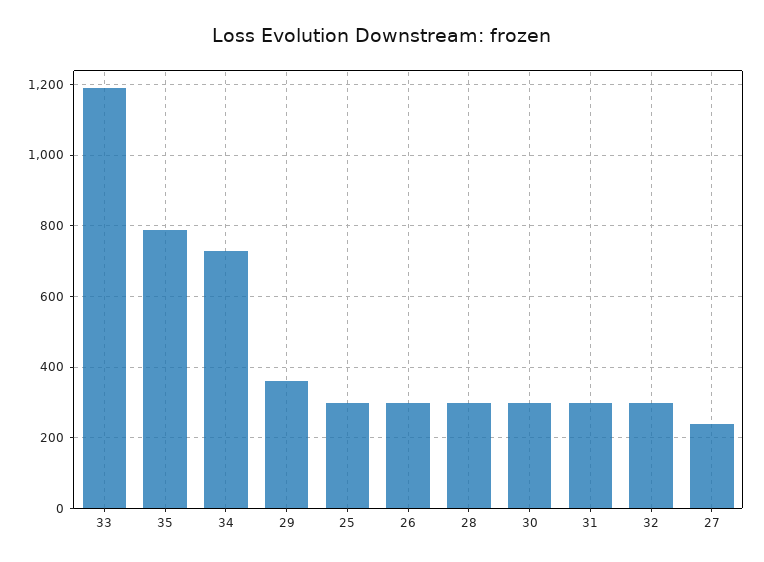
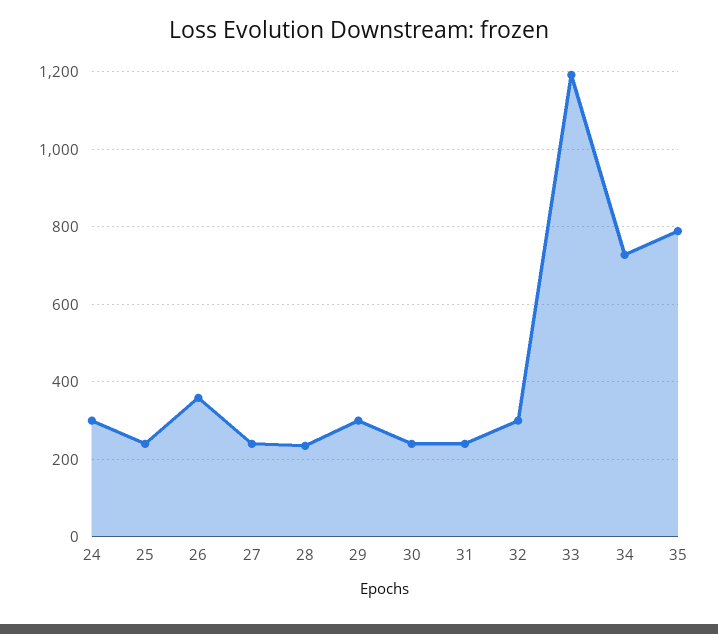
  {
    "33": 1200,
    "35": 780,
    "34": 720,
-   "29": 360,
+   "29": 300,
-   "25": 300,
+   "25": 240,
-   "26": 300,
+   "26": 360,
-   "28": 300,
+   "28": 240,
-   "30": 300,
+   "30": 240,
-   "31": 300,
+   "31": 240,
    "32": 300,
-   "27": 240
+   "27": 240,
+   "24": 300
  }

